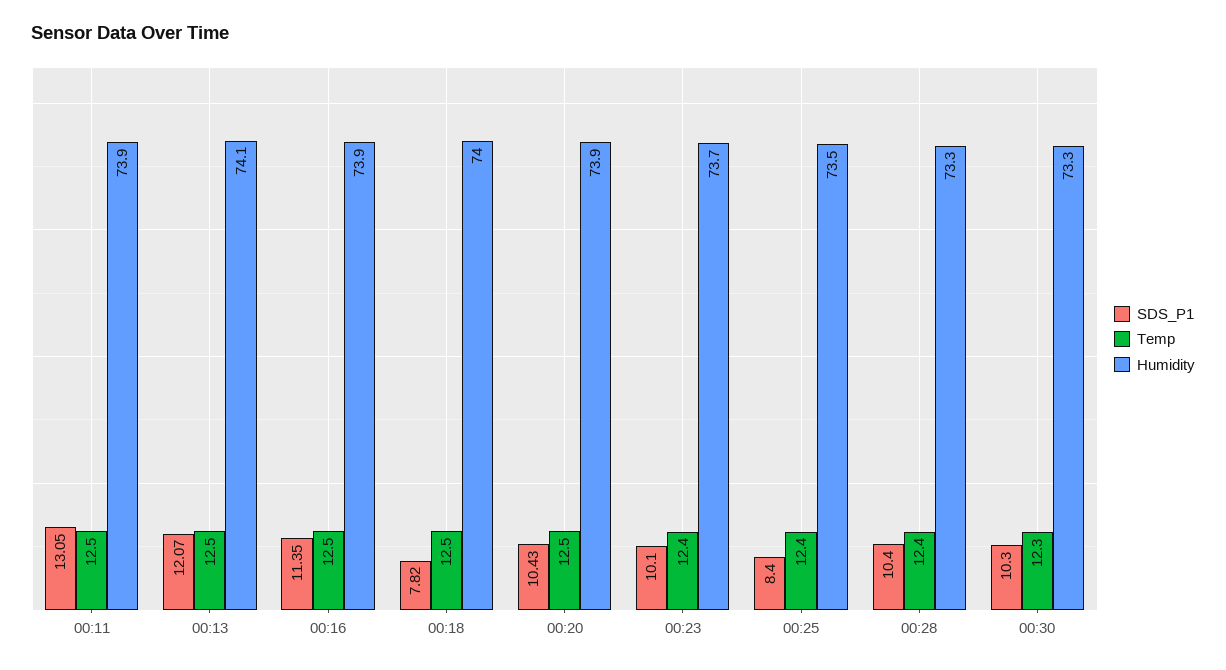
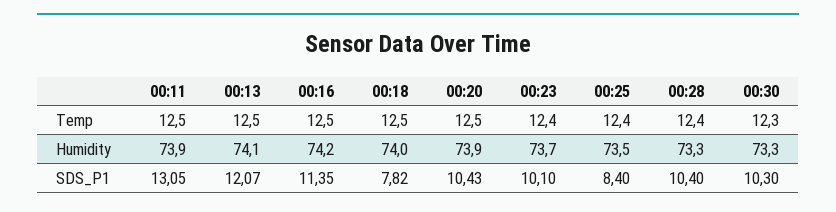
  {
    "SDS_P1": {
      "00:11": 13.05,
      "00:13": 12.07,
      "00:16": 11.35,
      "00:18": 7.82,
      "00:20": 10.43,
      "00:23": 10.1,
      "00:25": 8.4,
      "00:28": 10.4,
      "00:30": 10.3
    },
    "Temp": {
      "00:11": 12.5,
      "00:13": 12.5,
      "00:16": 12.5,
      "00:18": 12.5,
      "00:20": 12.5,
      "00:23": 12.4,
      "00:25": 12.4,
      "00:28": 12.4,
      "00:30": 12.3
    },
    "Humidity": {
      "00:11": 73.9,
      "00:13": 74.1,
-     "00:16": 73.9,
+     "00:16": 74.2,
      "00:18": 74,
      "00:20": 73.9,
      "00:23": 73.7,
      "00:25": 73.5,
      "00:28": 73.3,
      "00:30": 73.3
    }
  }

